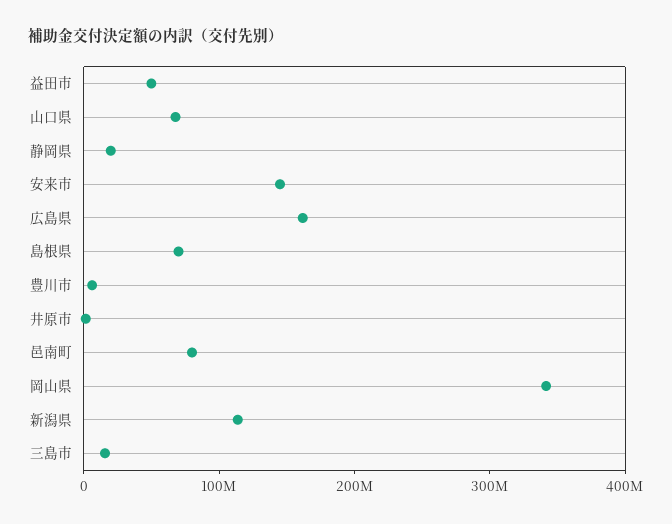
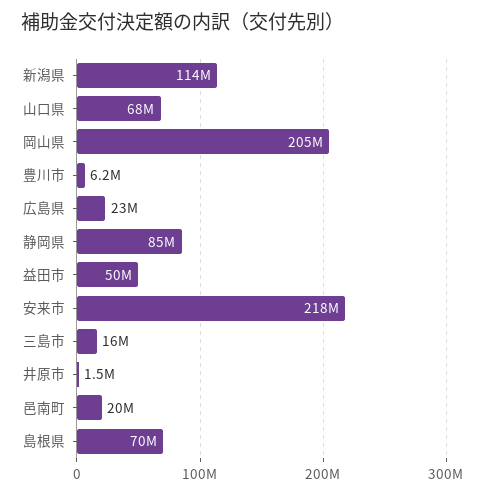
  {
    "益田市": 50000000,
    "山口県": 68000000,
-   "静岡県": 20000000,
+   "静岡県": 85000000,
-   "安来市": 140000000,
+   "安来市": 218000000,
-   "広島県": 160000000,
+   "広島県": 23000000,
    "島根県": 70000000,
    "豊川市": 6200000,
    "井原市": 1500000,
-   "邑南町": 80000000,
+   "邑南町": 20000000,
-   "岡山県": 340000000,
+   "岡山県": 205000000,
    "新潟県": 114000000,
    "三島市": 16000000
  }

